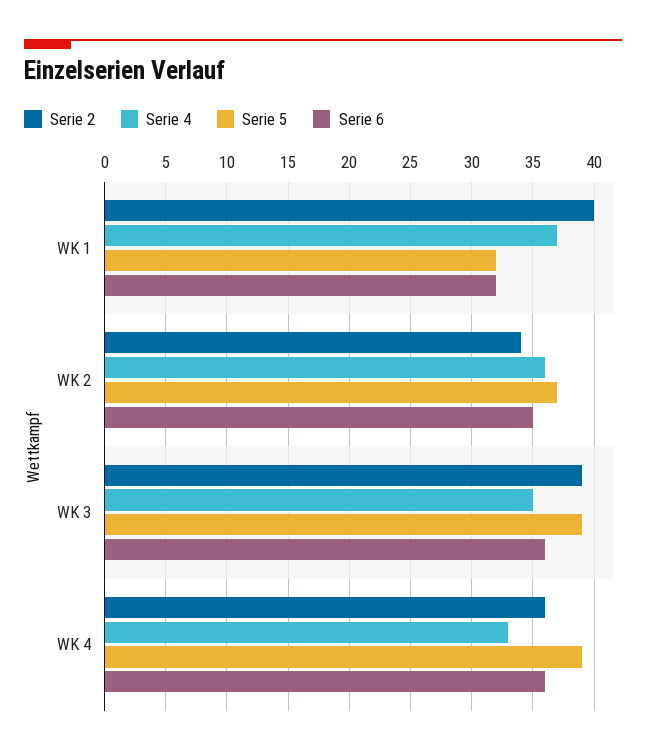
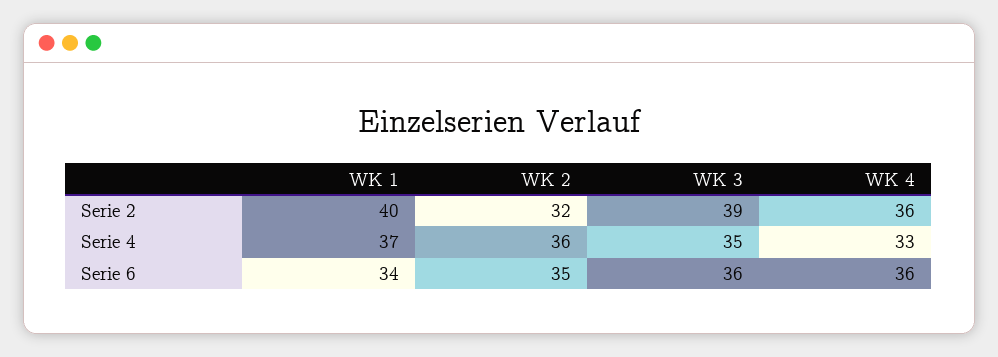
  {
    "Serie 2": {
      "WK 1": 40,
-     "WK 2": 34,
+     "WK 2": 32,
      "WK 3": 39,
      "WK 4": 36
    },
    "Serie 4": {
      "WK 1": 37,
      "WK 2": 36,
      "WK 3": 35,
      "WK 4": 33
    },
-   "Serie 5": {
-     "WK 1": 32,
-     "WK 2": 37,
-     "WK 3": 39,
-     "WK 4": 39
-   },
    "Serie 6": {
-     "WK 1": 32,
+     "WK 1": 34,
      "WK 2": 35,
      "WK 3": 36,
      "WK 4": 36
    }
  }

